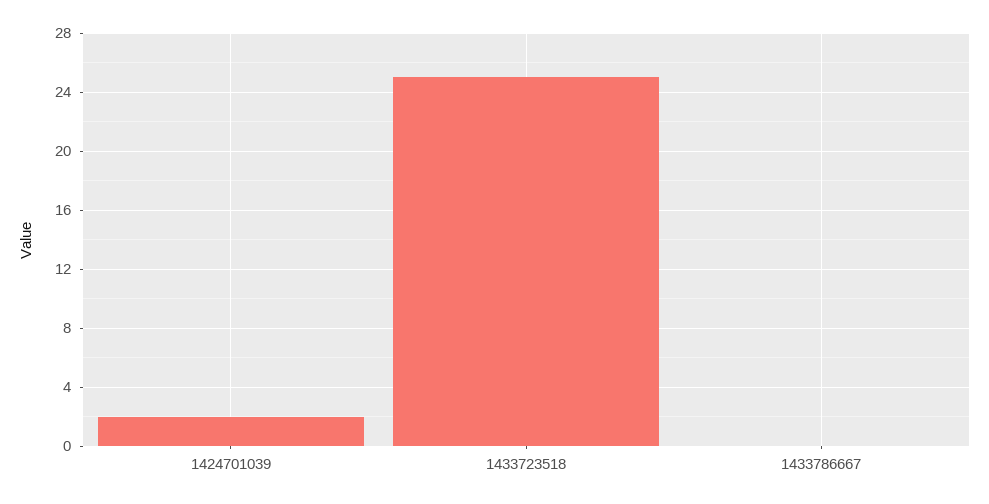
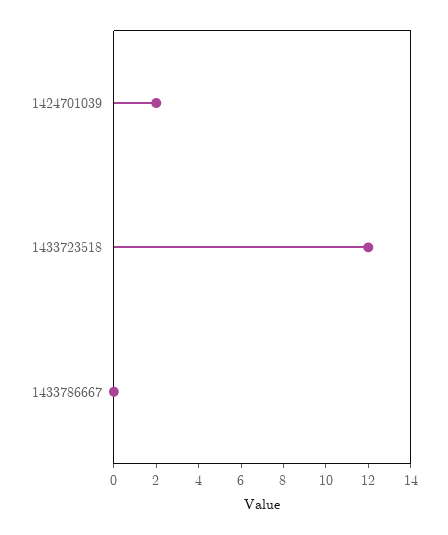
  {
    "1424701039": 2,
-   "1433723518": 25,
+   "1433723518": 12,
    "1433786667": 0
  }

